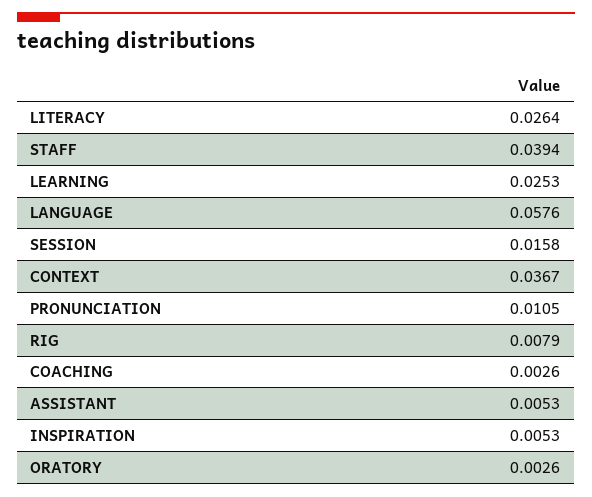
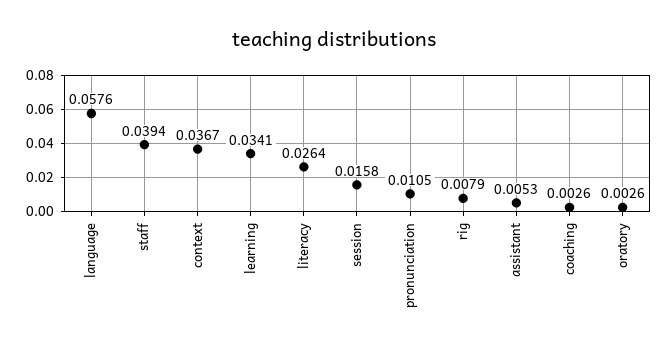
  {
    "LITERACY": 0.0264,
    "STAFF": 0.0394,
-   "LEARNING": 0.0253,
+   "LEARNING": 0.0341,
    "LANGUAGE": 0.0576,
    "SESSION": 0.0158,
    "CONTEXT": 0.0367,
    "PRONUNCIATION": 0.0105,
    "RIG": 0.0079,
    "COACHING": 0.0026,
    "ASSISTANT": 0.0053,
-   "INSPIRATION": 0.0053,
    "ORATORY": 0.0026
  }

